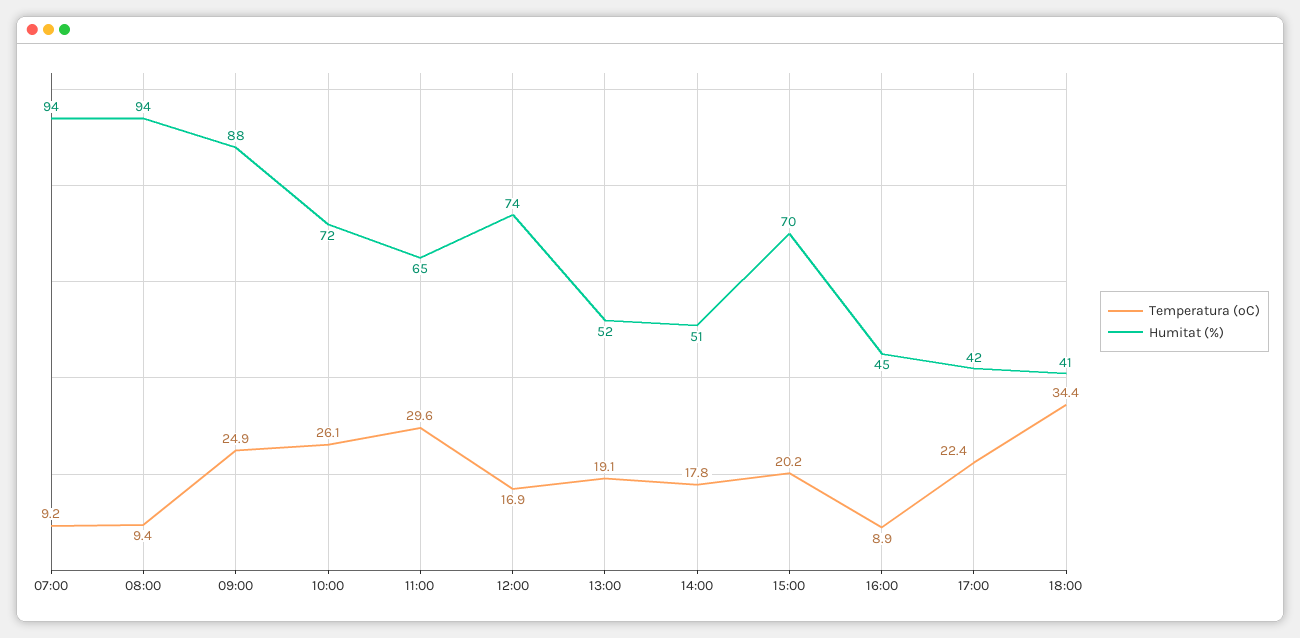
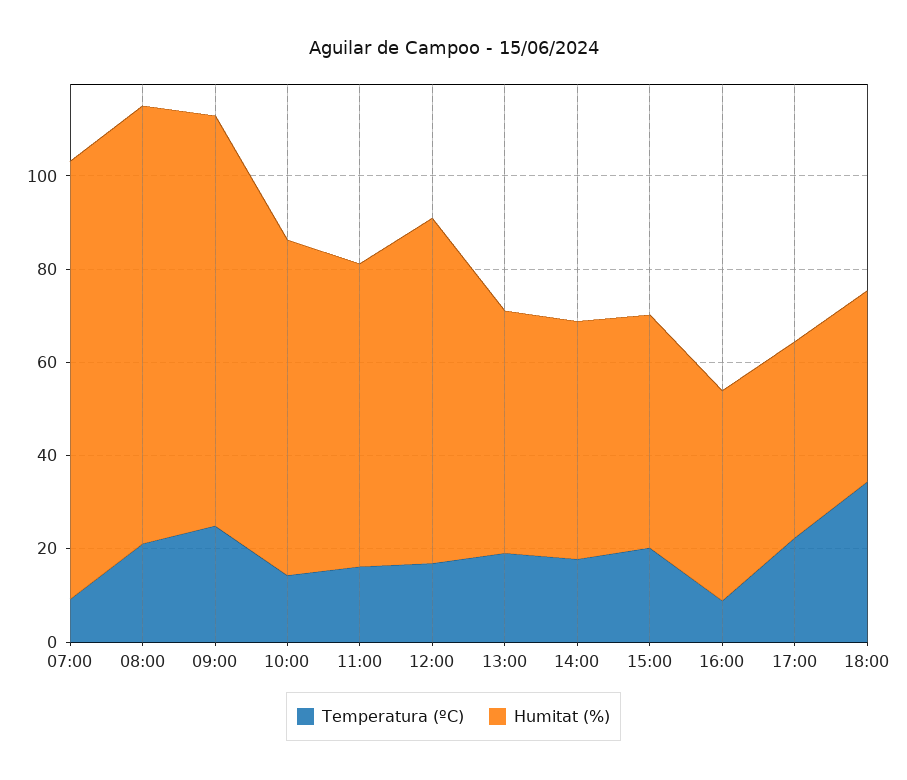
  {
    "Temperatura (ºC)": {
      "07:00": 9.2,
-     "08:00": 9.4,
+     "08:00": 20,
      "09:00": 24.9,
-     "10:00": 26.1,
+     "10:00": 15,
-     "11:00": 29.6,
+     "11:00": 15,
      "12:00": 16.9,
      "13:00": 19.1,
      "14:00": 17.8,
      "15:00": 20.2,
      "16:00": 8.9,
      "17:00": 22.4,
      "18:00": 34.4
    },
    "Humitat (%)": {
      "07:00": 94,
      "08:00": 94,
      "09:00": 88,
      "10:00": 72,
      "11:00": 65,
      "12:00": 74,
      "13:00": 52,
      "14:00": 51,
-     "15:00": 70,
+     "15:00": 50,
      "16:00": 45,
      "17:00": 42,
      "18:00": 41
    }
  }

